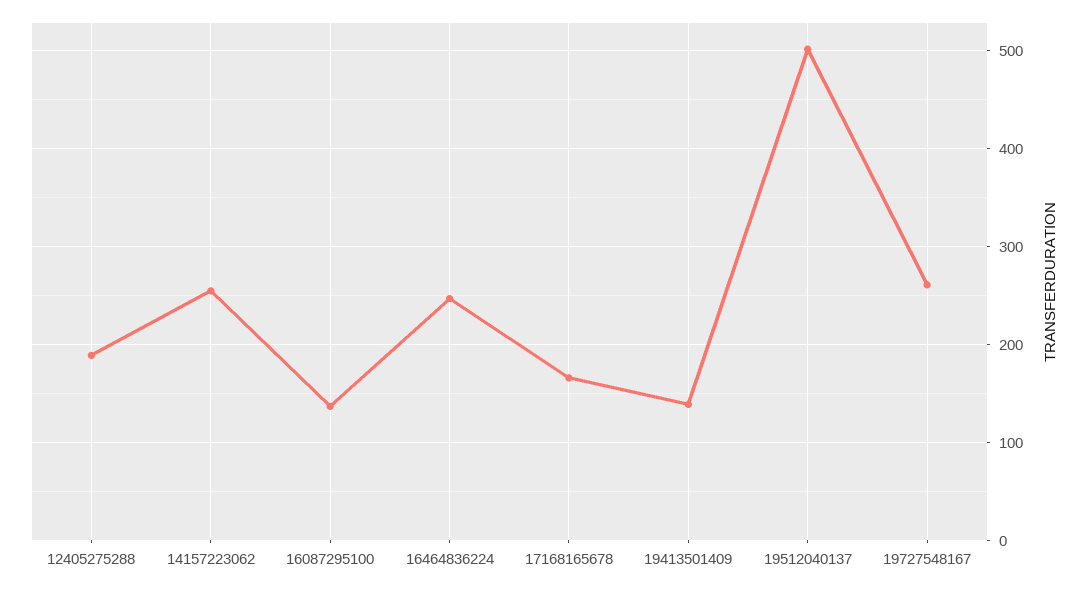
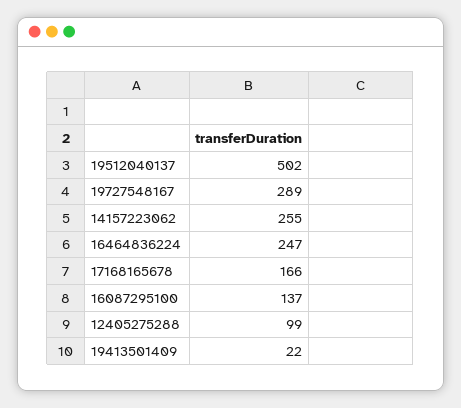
  {
-   "12405275288": 190,
+   "12405275288": 99,
    "14157223062": 255,
    "16087295100": 137,
    "16464836224": 247,
    "17168165678": 166,
-   "19413501409": 140,
+   "19413501409": 22,
    "19512040137": 502,
-   "19727548167": 260
+   "19727548167": 289
  }

